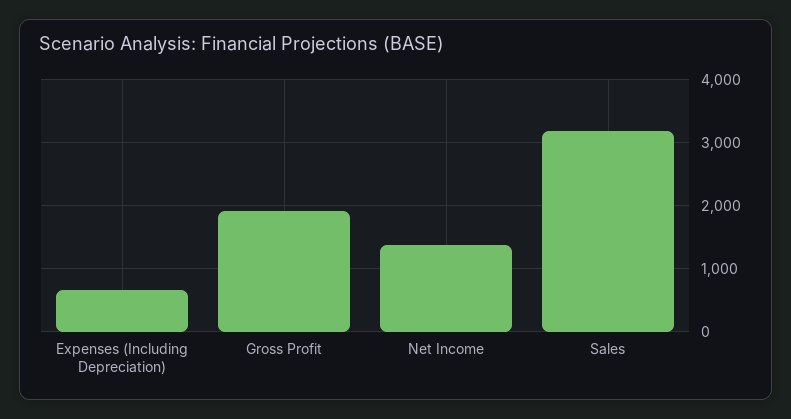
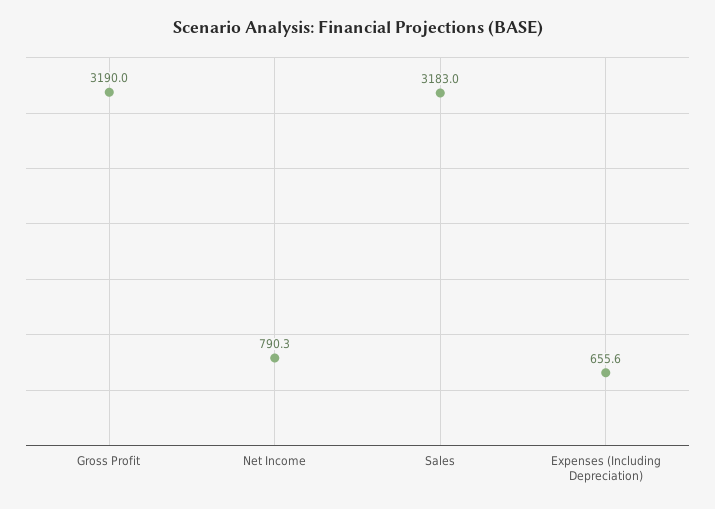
  {
    "Expenses (Including Depreciation)": 655.6,
-   "Gross Profit": 1900,
+   "Gross Profit": 3190,
-   "Net Income": 1400,
+   "Net Income": 790.3,
    "Sales": 3183
  }

